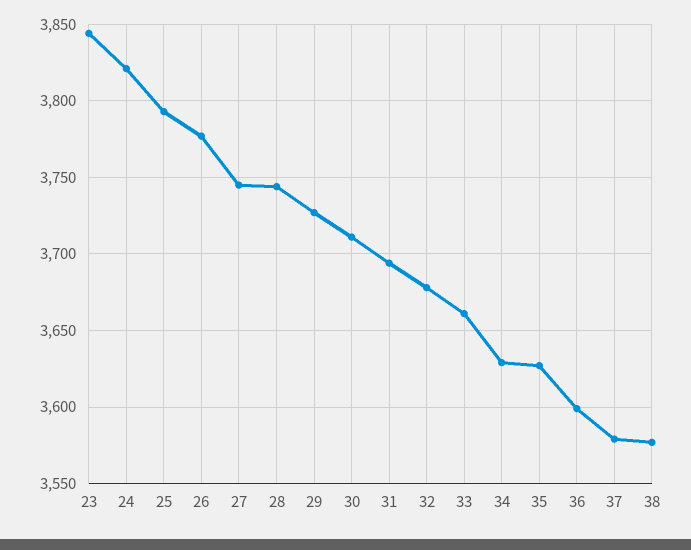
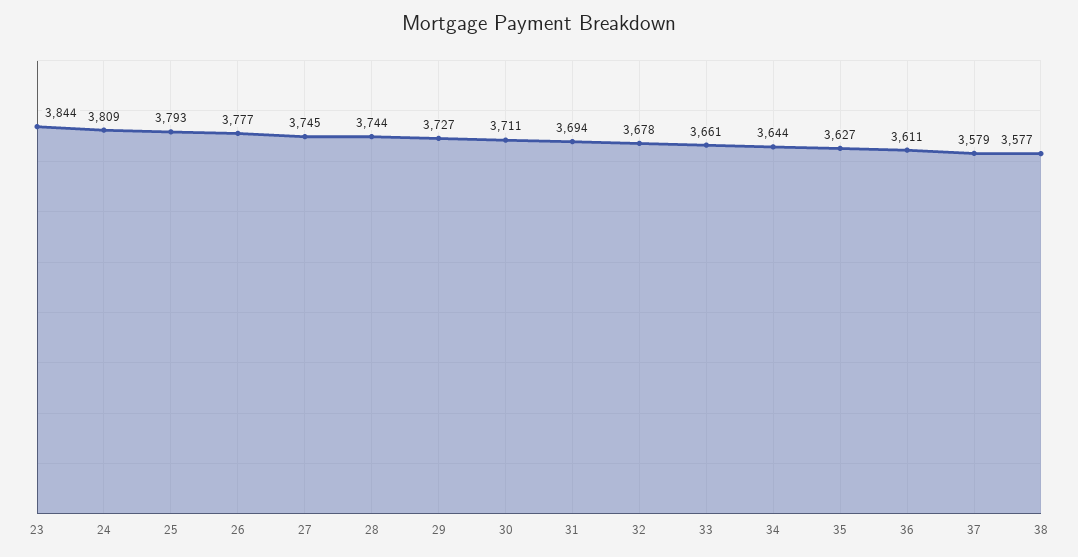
  {
    "23": 3844,
-   "24": 3820,
+   "24": 3809,
    "25": 3793,
    "26": 3777,
    "27": 3745,
    "28": 3744,
    "29": 3727,
    "30": 3711,
    "31": 3694,
    "32": 3678,
    "33": 3661,
-   "34": 3630,
+   "34": 3644,
    "35": 3627,
-   "36": 3600,
+   "36": 3611,
    "37": 3579,
    "38": 3577
  }

